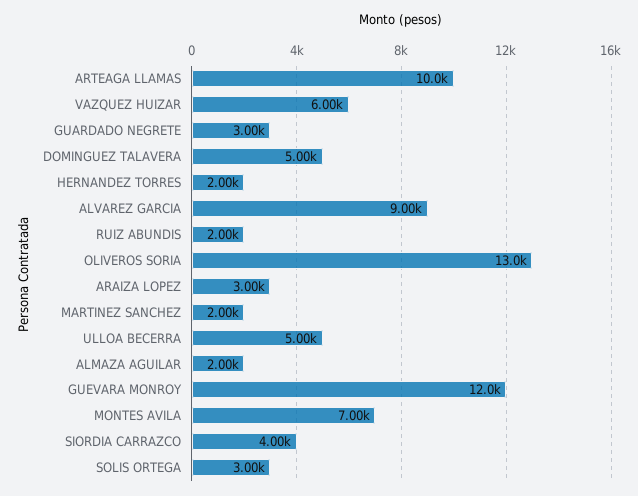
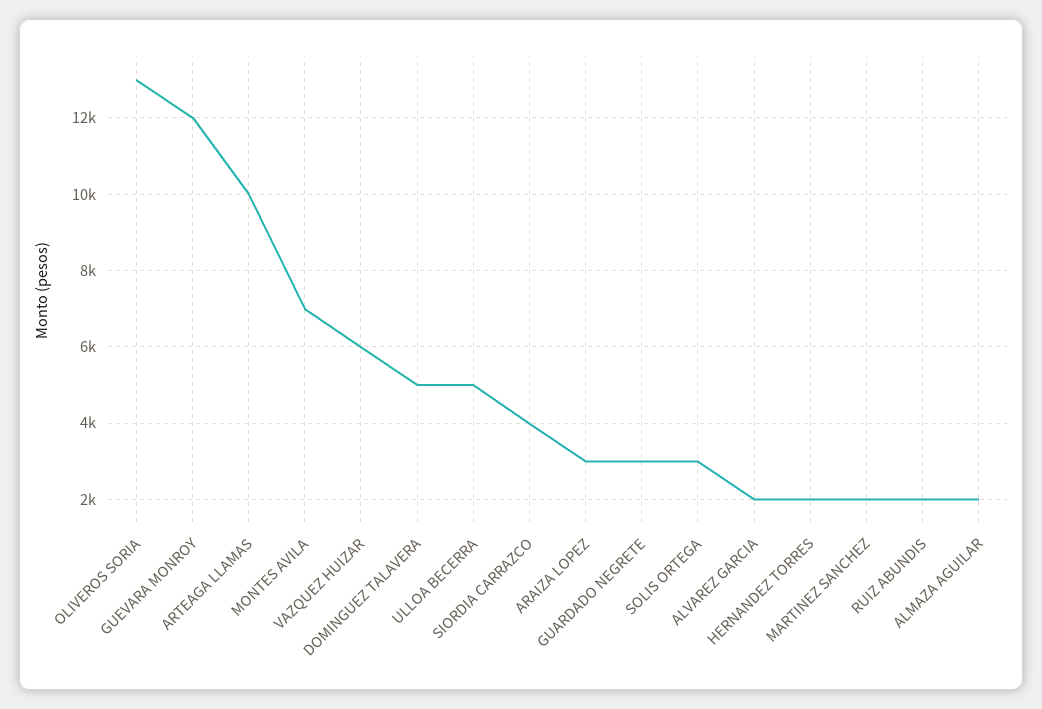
  {
    "ARTEAGA LLAMAS": 10000,
    "VAZQUEZ HUIZAR": 6000,
    "GUARDADO NEGRETE": 3000,
    "DOMINGUEZ TALAVERA": 5000,
    "HERNANDEZ TORRES": 2000,
-   "ALVAREZ GARCIA": 9000,
+   "ALVAREZ GARCIA": 2000,
    "RUIZ ABUNDIS": 2000,
    "OLIVEROS SORIA": 13000,
    "ARAIZA LOPEZ": 3000,
    "MARTINEZ SANCHEZ": 2000,
    "ULLOA BECERRA": 5000,
    "ALMAZA AGUILAR": 2000,
    "GUEVARA MONROY": 12000,
    "MONTES AVILA": 7000,
    "SIORDIA CARRAZCO": 4000,
    "SOLIS ORTEGA": 3000
  }

